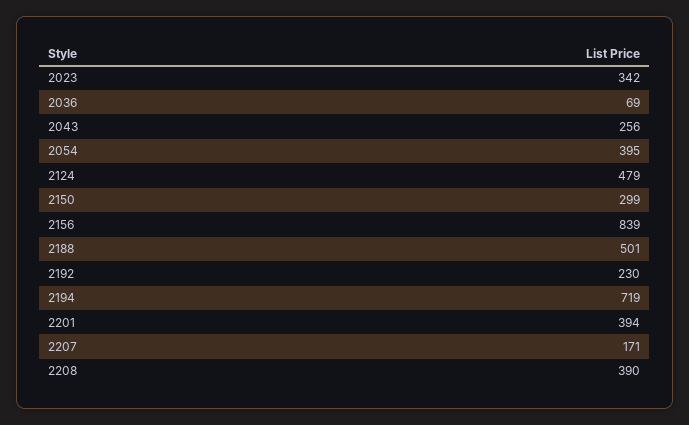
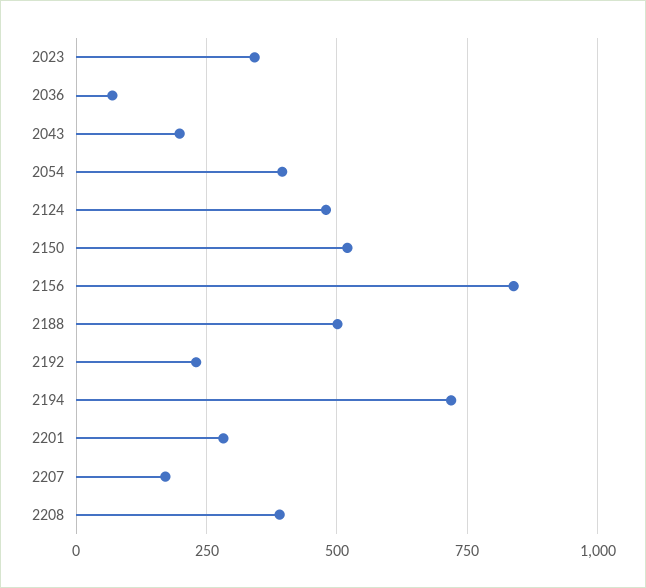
  {
    "2023": 342,
    "2036": 69,
-   "2043": 256,
+   "2043": 200,
    "2054": 395,
    "2124": 479,
-   "2150": 299,
+   "2150": 525,
    "2156": 839,
    "2188": 501,
    "2192": 230,
    "2194": 719,
-   "2201": 394,
+   "2201": 275,
    "2207": 171,
    "2208": 390
  }

